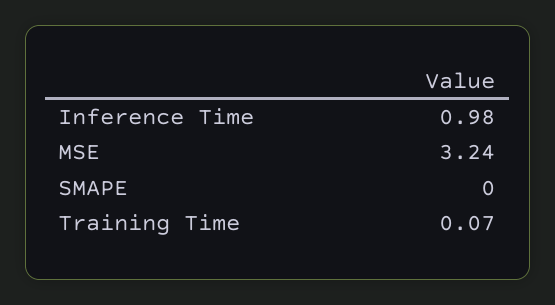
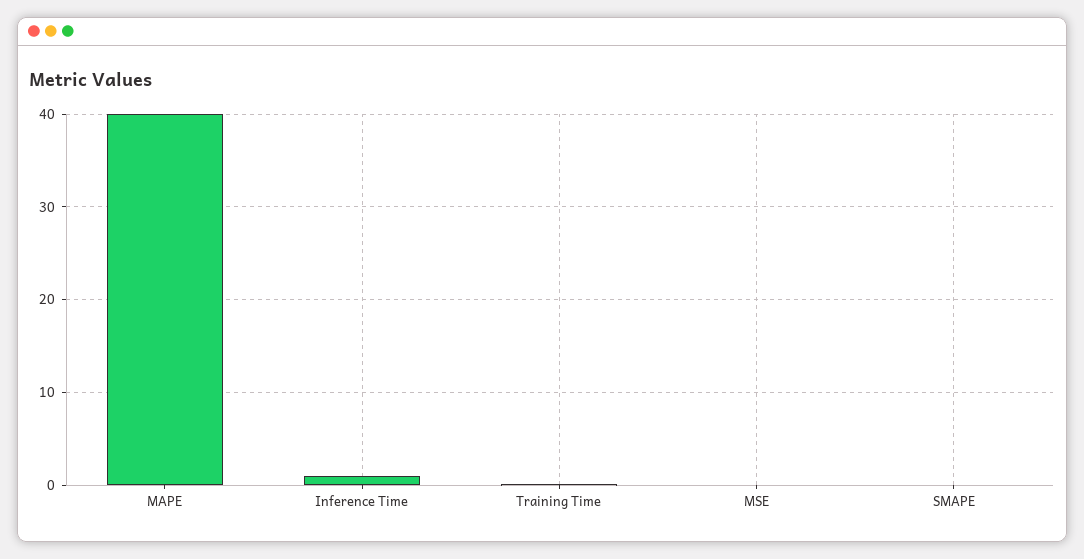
  {
    "Inference Time": 0.98,
-   "MSE": 3.24,
+   "MSE": 0,
    "SMAPE": 0,
-   "Training Time": 0.07
+   "Training Time": 0.07,
+   "MAPE": 40
  }

